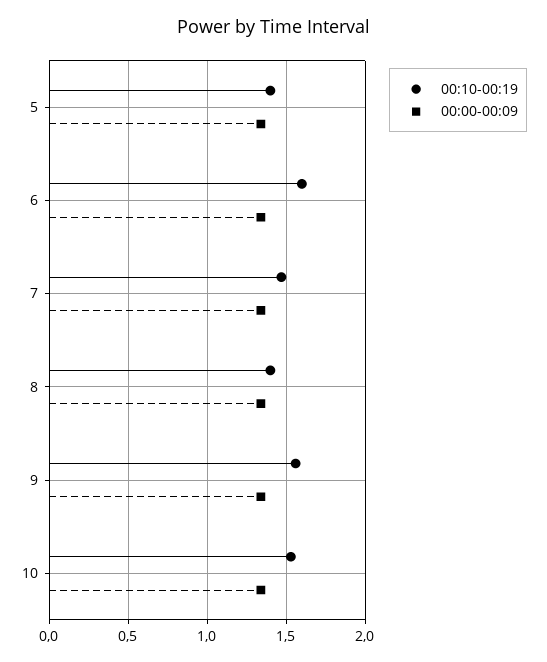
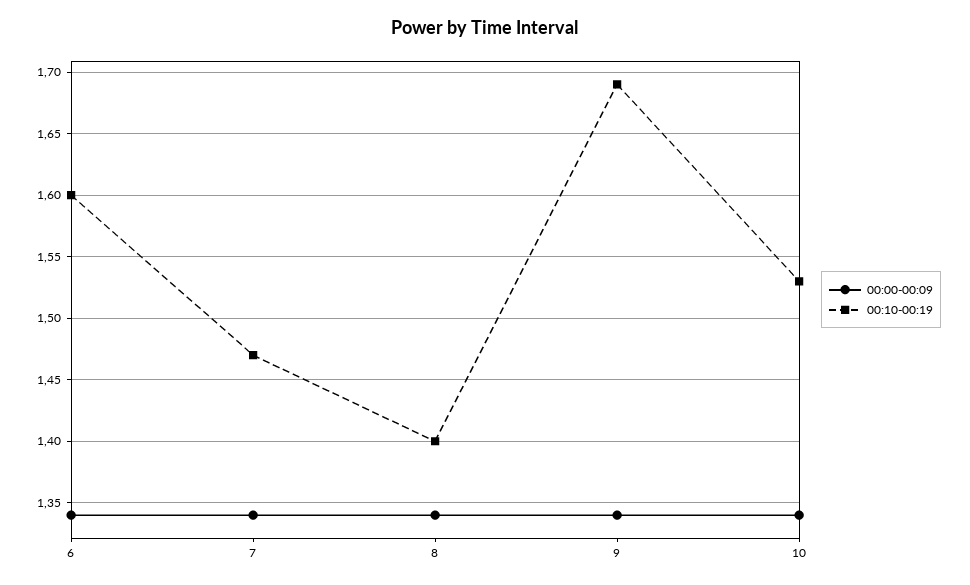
  {
    "00:10-00:19": {
-     "5": 1.4,
      "6": 1.6,
      "7": 1.47,
      "8": 1.4,
-     "9": 1.55,
+     "9": 1.69,
      "10": 1.53
    },
    "00:00-00:09": {
-     "5": 1.35,
      "6": 1.34,
      "7": 1.34,
      "8": 1.34,
      "9": 1.34,
      "10": 1.34
    }
  }

